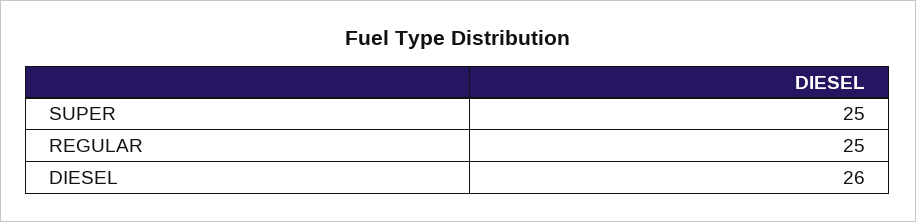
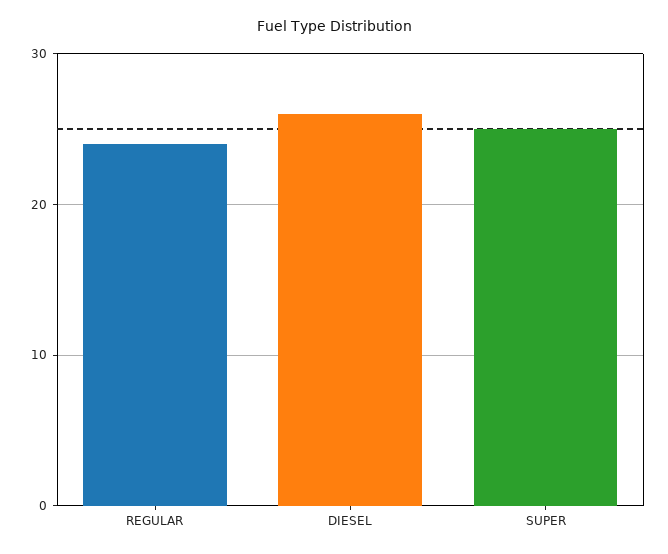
  {
    "SUPER": 25,
-   "REGULAR": 25,
+   "REGULAR": 24,
    "DIESEL": 26
  }

